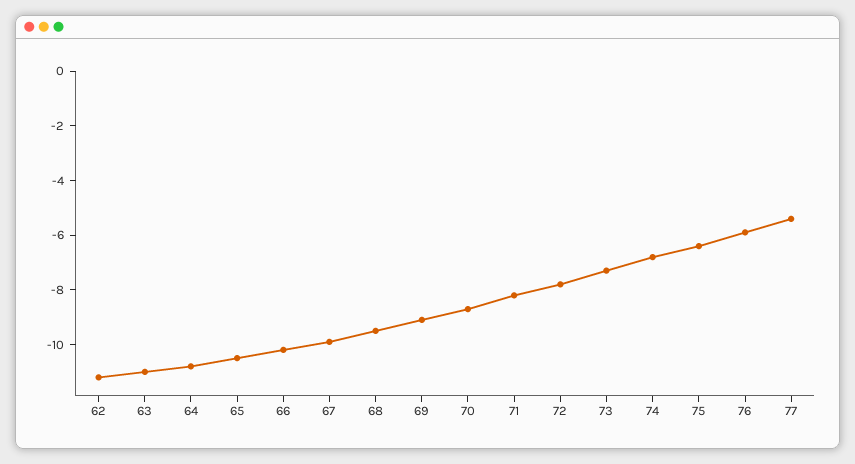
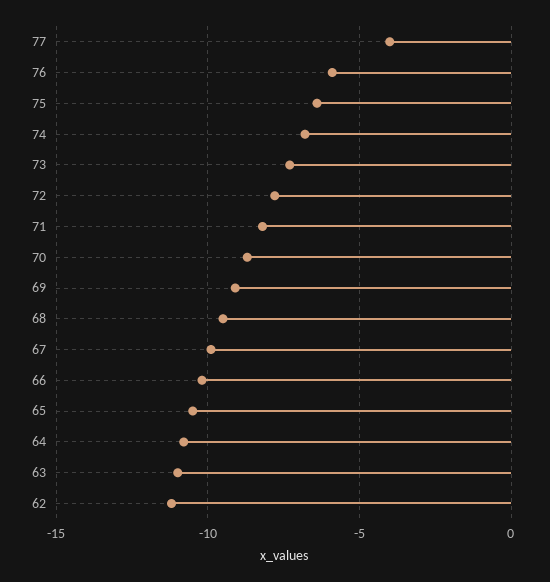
  {
    "62": -11,
    "63": -11,
    "64": -11,
    "65": -10.5,
    "66": -10,
    "67": -10,
    "68": -9.5,
    "69": -9,
    "70": -8.5,
    "71": -8,
    "72": -8,
    "73": -7.5,
    "74": -7,
    "75": -6.5,
    "76": -6,
-   "77": -5.5
+   "77": -4
  }

